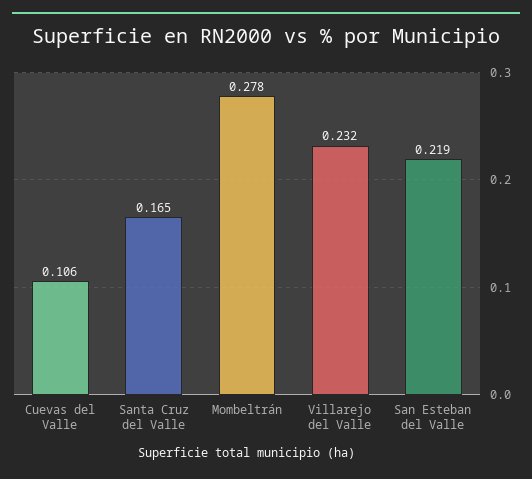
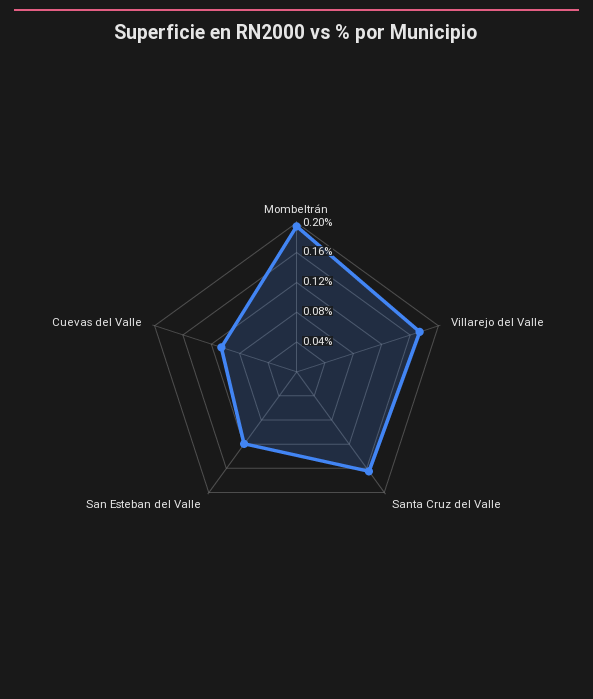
  {
    "Cuevas del Valle": 0.106,
    "Santa Cruz del Valle": 0.165,
-   "Mombeltrán": 0.278,
+   "Mombeltrán": 0.2,
-   "Villarejo del Valle": 0.232,
+   "Villarejo del Valle": 0.18,
-   "San Esteban del Valle": 0.219
+   "San Esteban del Valle": 0.12
  }

